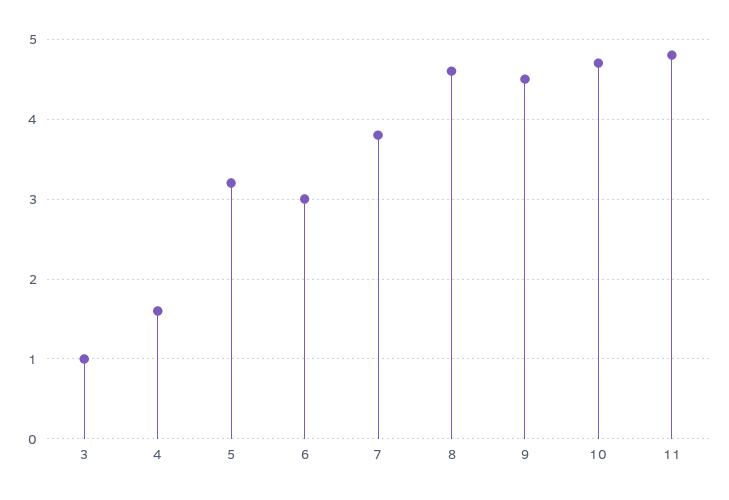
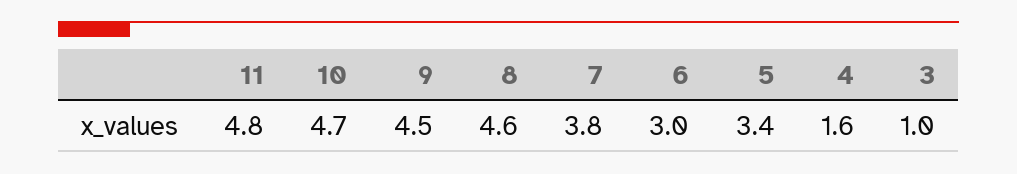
  {
    "3": 1,
    "4": 1.6,
-   "5": 3.2,
+   "5": 3.4,
    "6": 3,
    "7": 3.8,
    "8": 4.6,
    "9": 4.5,
    "10": 4.7,
    "11": 4.8
  }

